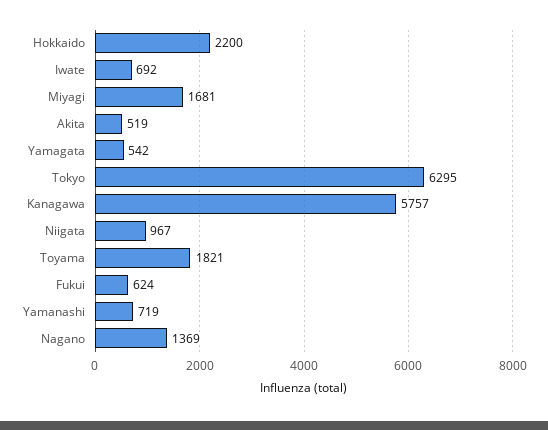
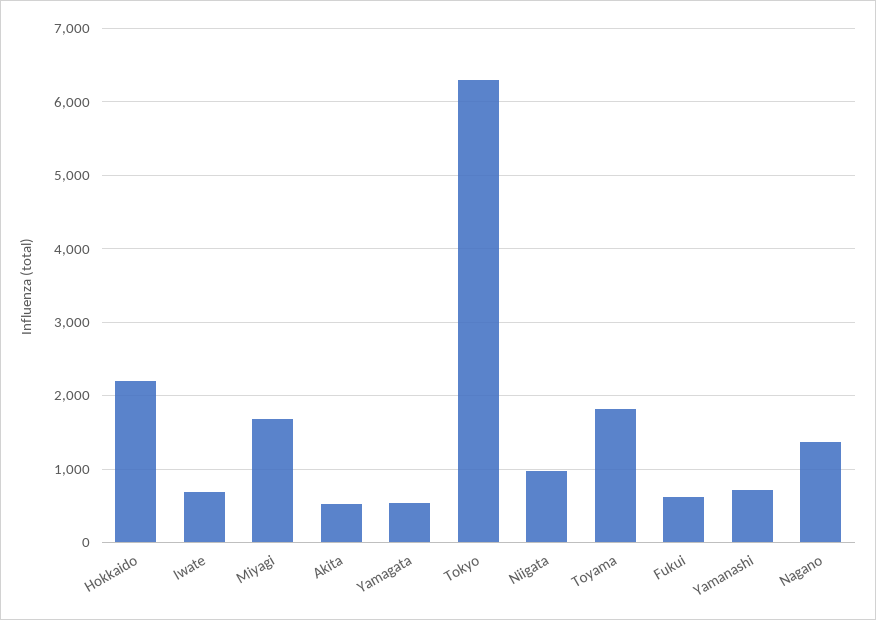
  {
    "Hokkaido": 2200,
    "Iwate": 692,
    "Miyagi": 1681,
    "Akita": 519,
    "Yamagata": 542,
    "Tokyo": 6295,
-   "Kanagawa": 5757,
    "Niigata": 967,
    "Toyama": 1821,
    "Fukui": 624,
    "Yamanashi": 719,
    "Nagano": 1369
  }

